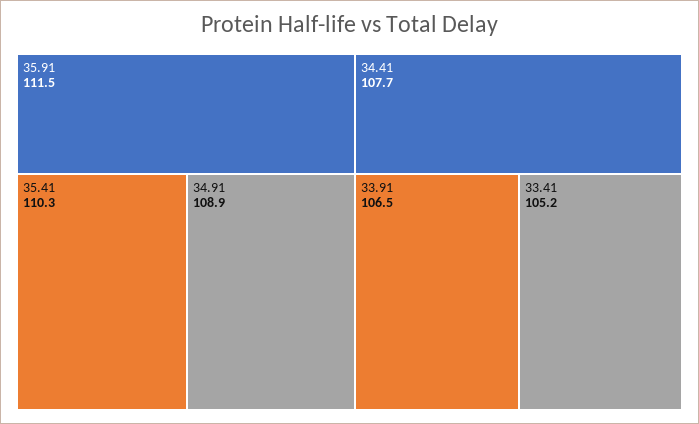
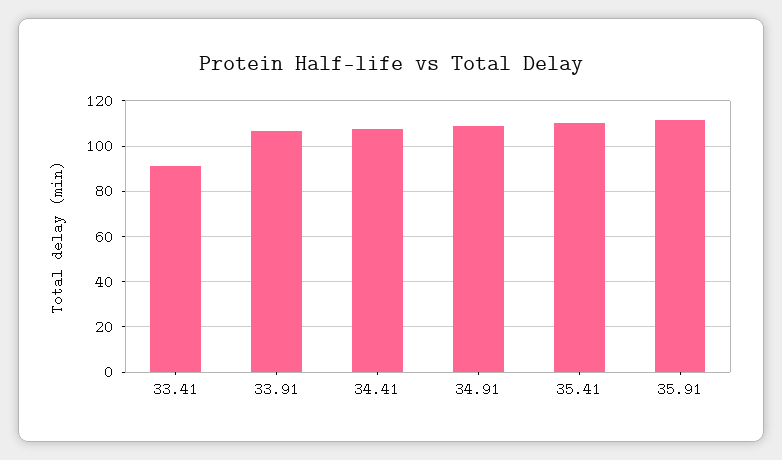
  {
    "35.91": 111.5,
    "35.41": 110.3,
    "34.91": 108.9,
    "34.41": 107.7,
    "33.91": 106.5,
-   "33.41": 105.2
+   "33.41": 90
  }

